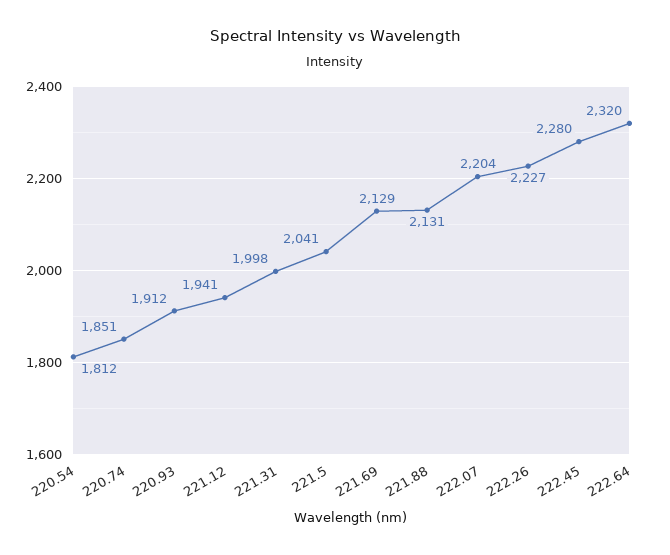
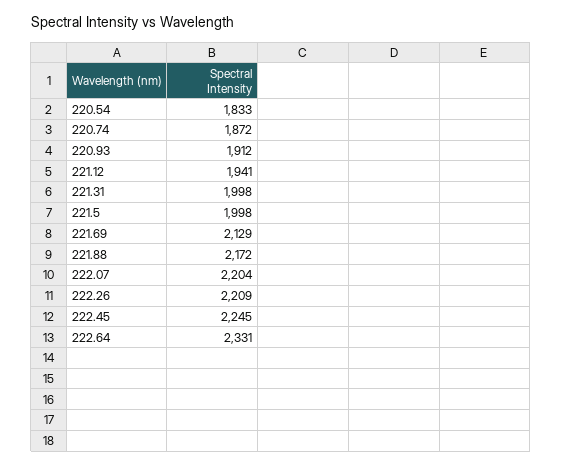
  {
-   "220.54": 1812,
+   "220.54": 1833,
-   "220.74": 1851,
+   "220.74": 1872,
    "220.93": 1912,
    "221.12": 1941,
    "221.31": 1998,
-   "221.5": 2041,
+   "221.5": 1998,
    "221.69": 2129,
-   "221.88": 2131,
+   "221.88": 2172,
    "222.07": 2204,
-   "222.26": 2227,
+   "222.26": 2209,
-   "222.45": 2280,
+   "222.45": 2245,
-   "222.64": 2320
+   "222.64": 2331
  }

